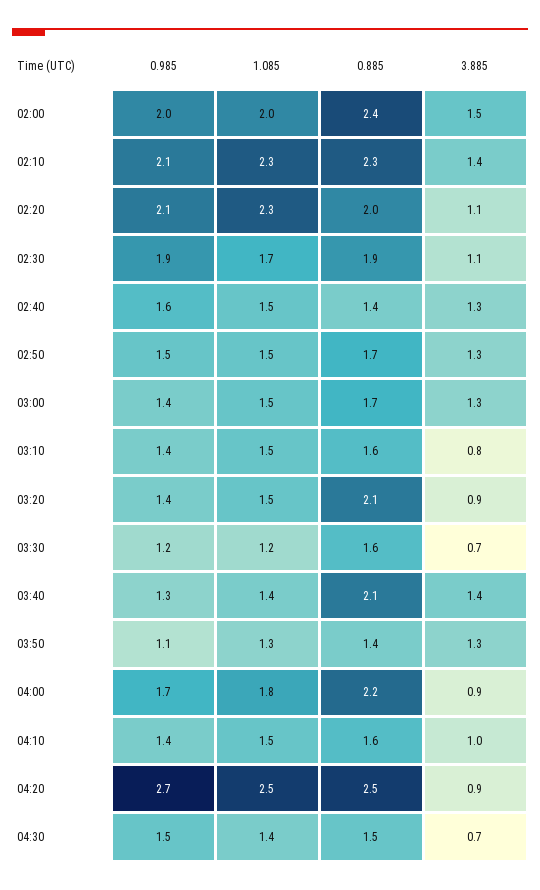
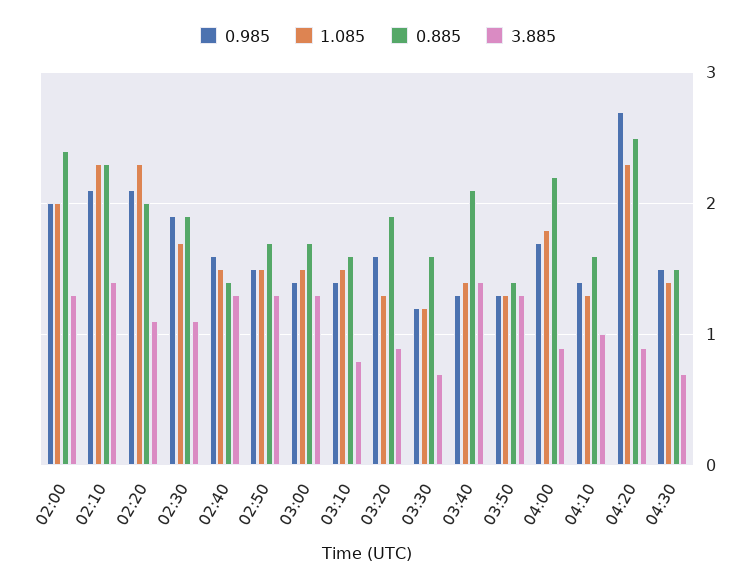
  {
    "0.985": {
      "02:00": 2,
      "02:10": 2.1,
      "02:20": 2.1,
      "02:30": 1.9,
      "02:40": 1.6,
      "02:50": 1.5,
      "03:00": 1.4,
      "03:10": 1.4,
-     "03:20": 1.4,
+     "03:20": 1.6,
      "03:30": 1.2,
      "03:40": 1.3,
-     "03:50": 1.1,
+     "03:50": 1.3,
      "04:00": 1.7,
      "04:10": 1.4,
      "04:20": 2.7,
      "04:30": 1.5
    },
    "1.085": {
      "02:00": 2,
      "02:10": 2.3,
      "02:20": 2.3,
      "02:30": 1.7,
      "02:40": 1.5,
      "02:50": 1.5,
      "03:00": 1.5,
      "03:10": 1.5,
-     "03:20": 1.5,
+     "03:20": 1.3,
      "03:30": 1.2,
      "03:40": 1.4,
      "03:50": 1.3,
      "04:00": 1.8,
-     "04:10": 1.5,
+     "04:10": 1.3,
-     "04:20": 2.5,
+     "04:20": 2.3,
      "04:30": 1.4
    },
    "0.885": {
      "02:00": 2.4,
      "02:10": 2.3,
      "02:20": 2,
      "02:30": 1.9,
      "02:40": 1.4,
      "02:50": 1.7,
      "03:00": 1.7,
      "03:10": 1.6,
-     "03:20": 2.1,
+     "03:20": 1.9,
      "03:30": 1.6,
      "03:40": 2.1,
      "03:50": 1.4,
      "04:00": 2.2,
      "04:10": 1.6,
      "04:20": 2.5,
      "04:30": 1.5
    },
    "3.885": {
-     "02:00": 1.5,
+     "02:00": 1.3,
      "02:10": 1.4,
      "02:20": 1.1,
      "02:30": 1.1,
      "02:40": 1.3,
      "02:50": 1.3,
      "03:00": 1.3,
      "03:10": 0.8,
      "03:20": 0.9,
      "03:30": 0.7,
      "03:40": 1.4,
      "03:50": 1.3,
      "04:00": 0.9,
      "04:10": 1,
      "04:20": 0.9,
      "04:30": 0.7
    }
  }

